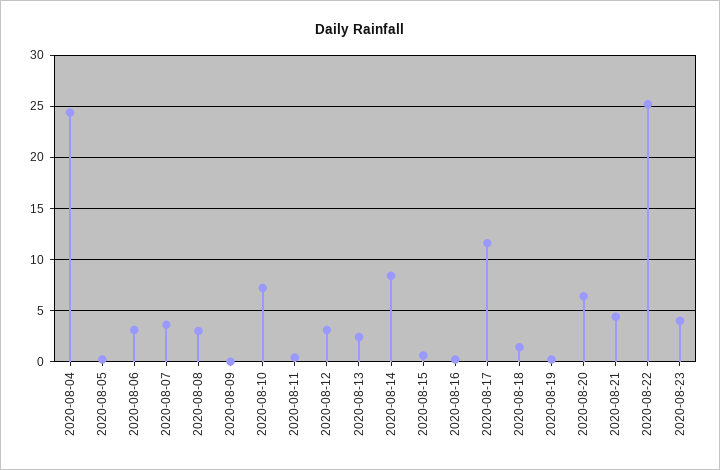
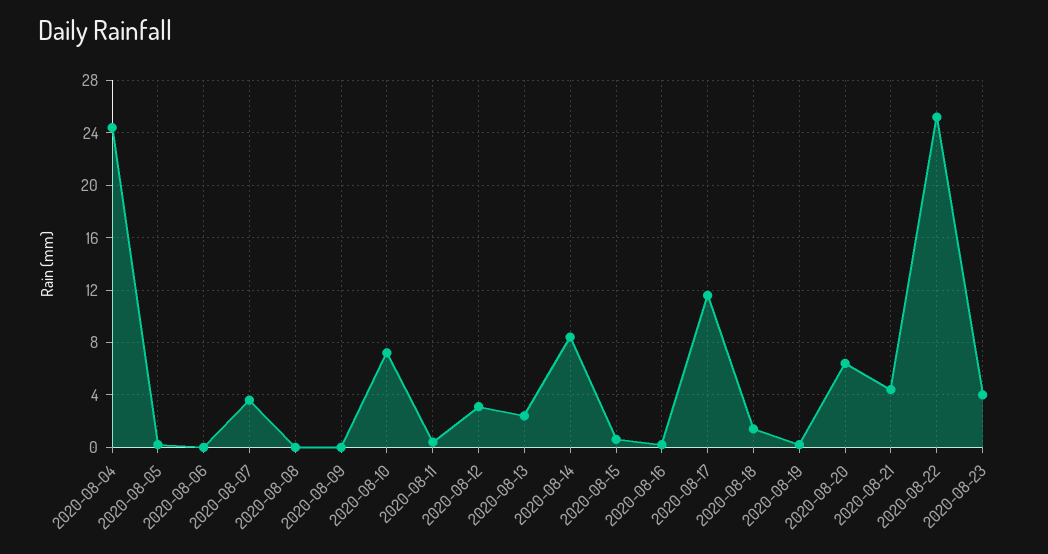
  {
    "2020-08-04": 24.5,
    "2020-08-05": 0,
-   "2020-08-06": 3,
+   "2020-08-06": 0,
    "2020-08-07": 3.5,
-   "2020-08-08": 3,
+   "2020-08-08": 0,
    "2020-08-09": 0,
    "2020-08-10": 7,
    "2020-08-11": 0.5,
    "2020-08-12": 3,
    "2020-08-13": 2.5,
    "2020-08-14": 8.5,
    "2020-08-15": 0.5,
    "2020-08-16": 0,
    "2020-08-17": 11.5,
    "2020-08-18": 1.5,
    "2020-08-19": 0,
    "2020-08-20": 6.5,
    "2020-08-21": 4.5,
    "2020-08-22": 25,
    "2020-08-23": 4
  }

